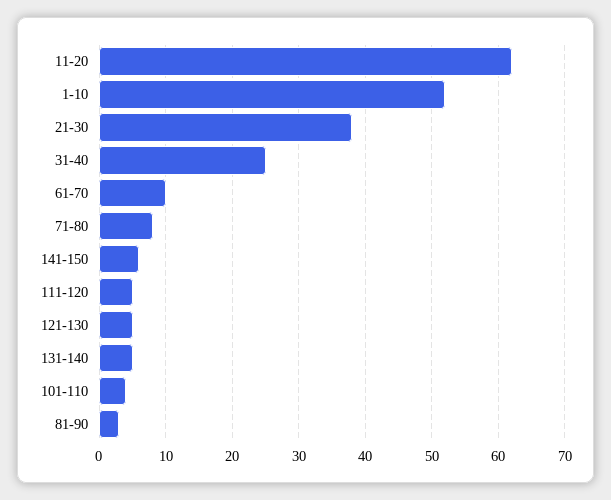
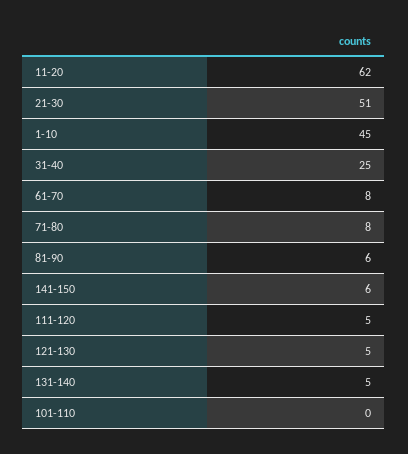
  {
    "11-20": 62,
-   "1-10": 52,
+   "1-10": 45,
-   "21-30": 38,
+   "21-30": 51,
    "31-40": 25,
-   "61-70": 10,
+   "61-70": 8,
    "71-80": 8,
    "141-150": 6,
    "111-120": 5,
    "121-130": 5,
    "131-140": 5,
-   "101-110": 4,
+   "101-110": 0,
-   "81-90": 3
+   "81-90": 6
  }

